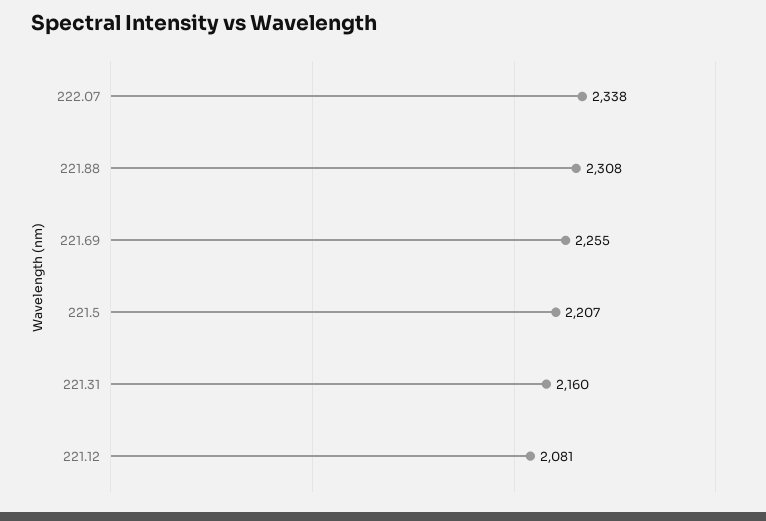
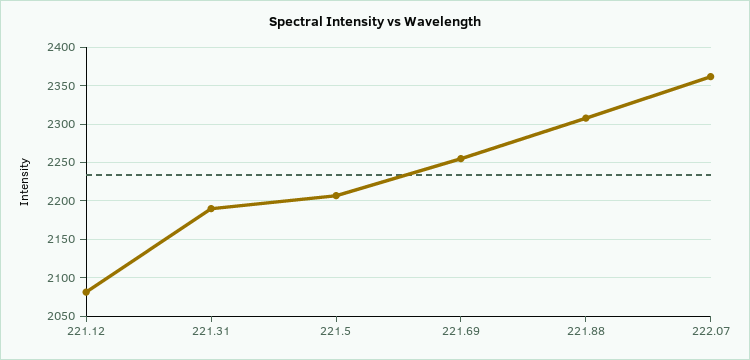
  {
-   "222.07": 2338,
+   "222.07": 2360,
    "221.88": 2308,
    "221.69": 2255,
    "221.5": 2207,
-   "221.31": 2160,
+   "221.31": 2190,
    "221.12": 2081
  }

